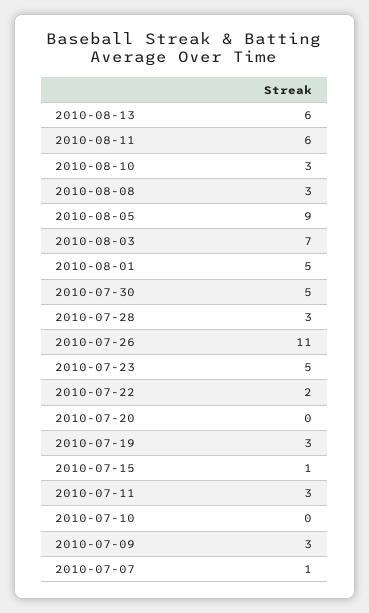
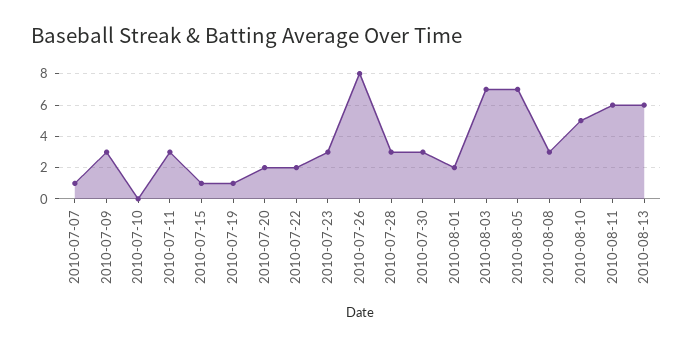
  {
    "2010-08-13": 6,
    "2010-08-11": 6,
-   "2010-08-10": 3,
+   "2010-08-10": 5,
    "2010-08-08": 3,
-   "2010-08-05": 9,
+   "2010-08-05": 7,
    "2010-08-03": 7,
-   "2010-08-01": 5,
+   "2010-08-01": 2,
-   "2010-07-30": 5,
+   "2010-07-30": 3,
    "2010-07-28": 3,
-   "2010-07-26": 11,
+   "2010-07-26": 8,
-   "2010-07-23": 5,
+   "2010-07-23": 3,
    "2010-07-22": 2,
-   "2010-07-20": 0,
+   "2010-07-20": 2,
-   "2010-07-19": 3,
+   "2010-07-19": 1,
    "2010-07-15": 1,
    "2010-07-11": 3,
    "2010-07-10": 0,
    "2010-07-09": 3,
    "2010-07-07": 1
  }

